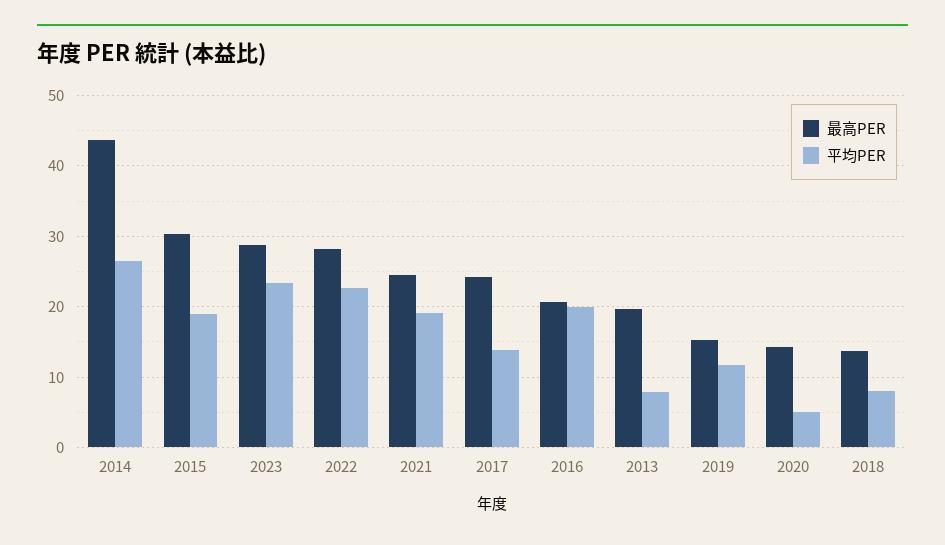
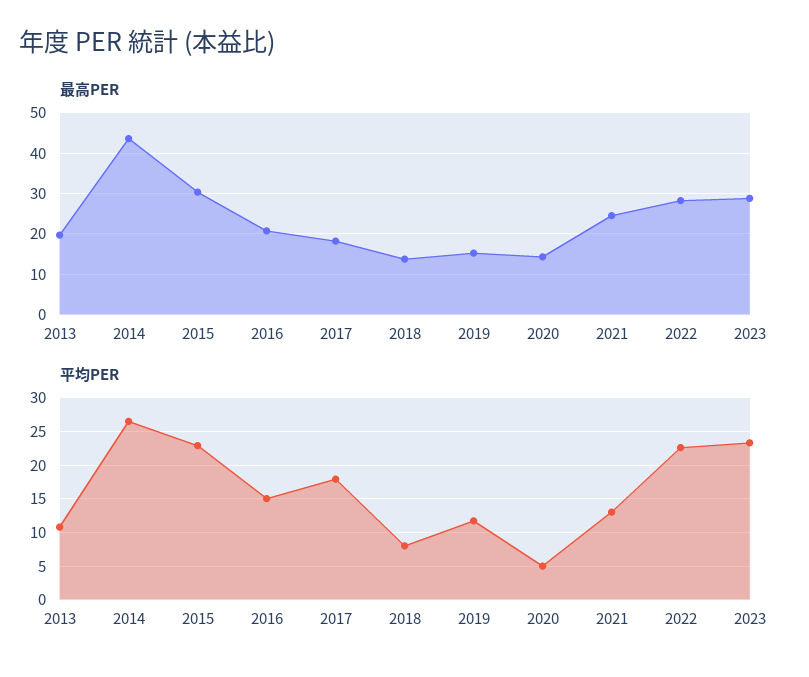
  {
    "最高PER": {
      "2014": 44,
      "2015": 30,
      "2023": 29,
      "2022": 28,
      "2021": 25,
-     "2017": 24,
+     "2017": 18,
      "2016": 21,
      "2013": 20,
      "2019": 15,
      "2020": 14,
      "2018": 14
    },
    "平均PER": {
      "2014": 27,
-     "2015": 19,
+     "2015": 23,
      "2023": 23,
      "2022": 23,
-     "2021": 19,
+     "2021": 13,
-     "2017": 14,
+     "2017": 18,
-     "2016": 20,
+     "2016": 15,
-     "2013": 8,
+     "2013": 11,
      "2019": 12,
      "2020": 5,
      "2018": 8
    }
  }

